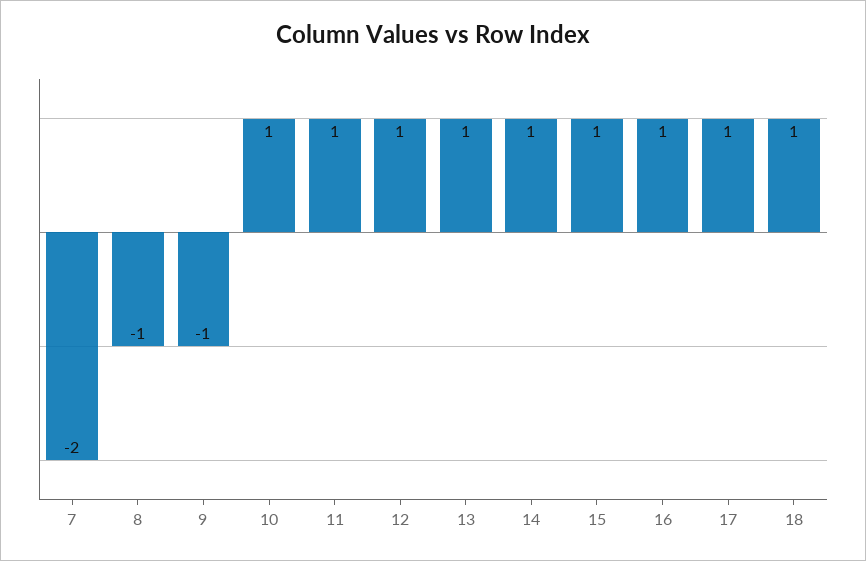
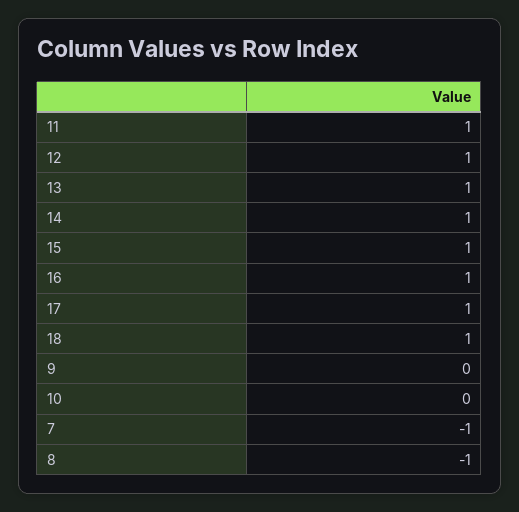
  {
-   "7": -2,
+   "7": -1,
    "8": -1,
-   "9": -1,
+   "9": 0,
-   "10": 1,
+   "10": 0,
    "11": 1,
    "12": 1,
    "13": 1,
    "14": 1,
    "15": 1,
    "16": 1,
    "17": 1,
    "18": 1
  }

